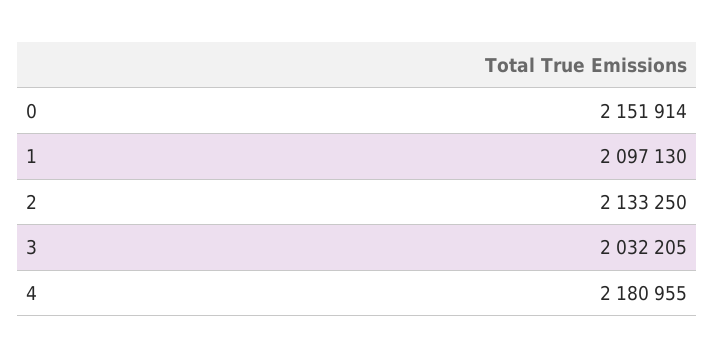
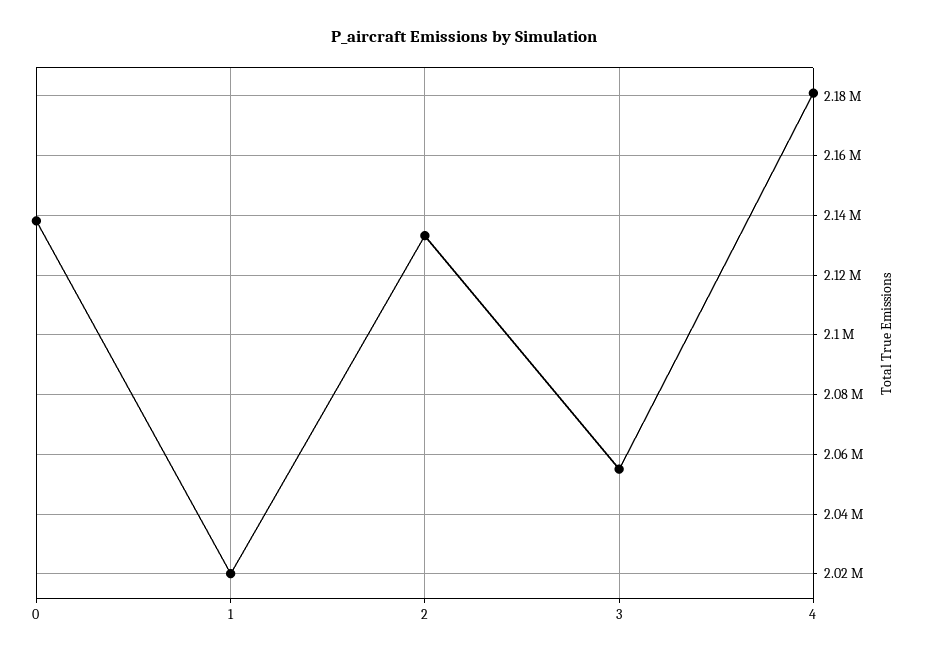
  {
-   "0": 2151914,
+   "0": 2137500,
-   "1": 2097130,
+   "1": 2020000,
    "2": 2133250,
-   "3": 2032205,
+   "3": 2055000,
    "4": 2180955
  }

